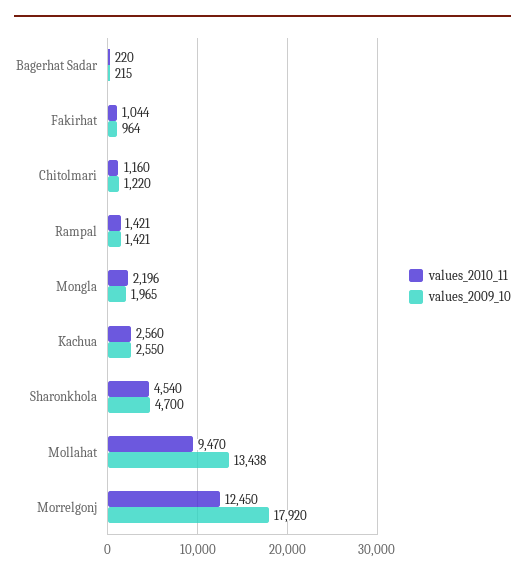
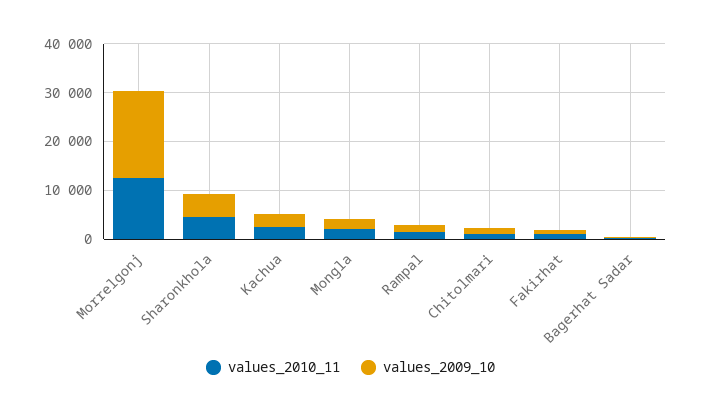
  {
    "values_2010_11": {
      "Bagerhat Sadar": 220,
      "Fakirhat": 1044,
      "Chitolmari": 1160,
      "Rampal": 1421,
      "Mongla": 2196,
      "Kachua": 2560,
      "Sharonkhola": 4540,
-     "Mollahat": 9470,
      "Morrelgonj": 12450
    },
    "values_2009_10": {
      "Bagerhat Sadar": 215,
      "Fakirhat": 964,
      "Chitolmari": 1220,
      "Rampal": 1421,
      "Mongla": 1965,
      "Kachua": 2550,
      "Sharonkhola": 4700,
-     "Mollahat": 13438,
      "Morrelgonj": 17920
    }
  }

